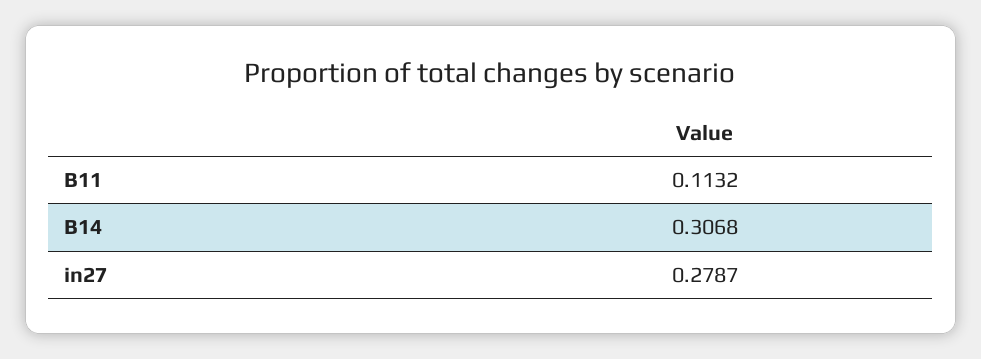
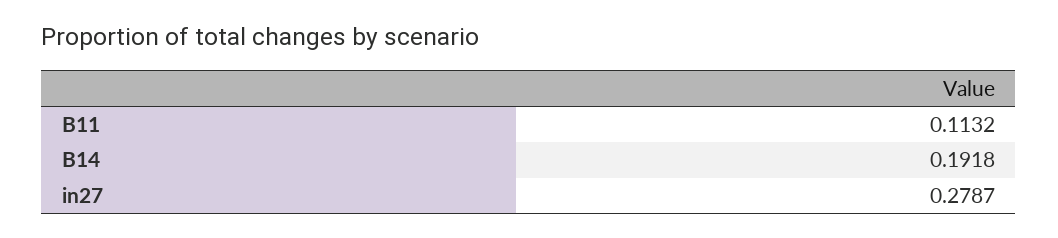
  {
    "B11": 0.1132,
-   "B14": 0.3068,
+   "B14": 0.1918,
    "in27": 0.2787
  }

